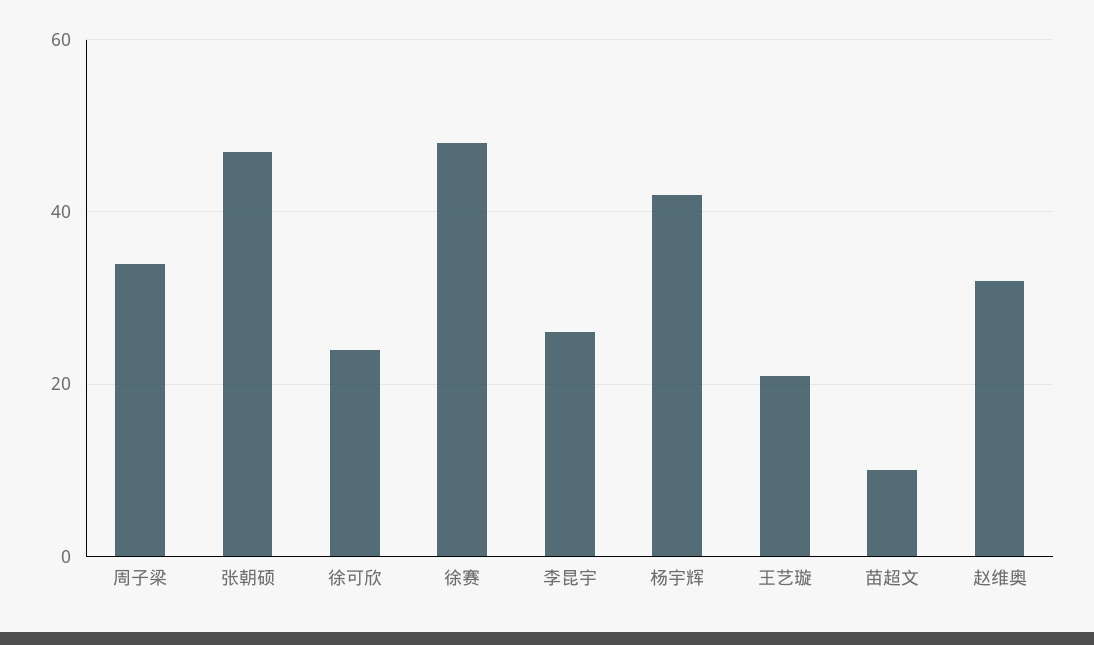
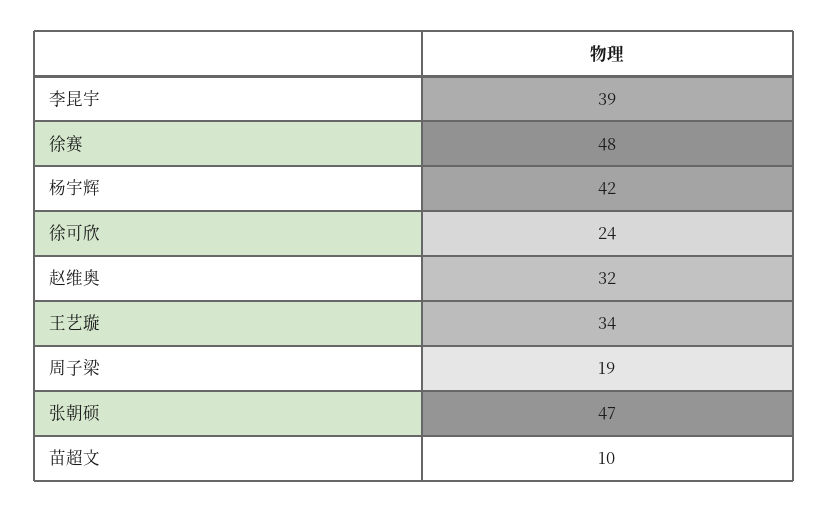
  {
-   "周子梁": 35,
+   "周子梁": 19,
    "张朝硕": 47,
    "徐可欣": 24,
    "徐赛": 48,
-   "李昆宇": 25,
+   "李昆宇": 39,
    "杨宇辉": 42,
-   "王艺璇": 20,
+   "王艺璇": 34,
    "苗超文": 10,
    "赵维奥": 32
  }

